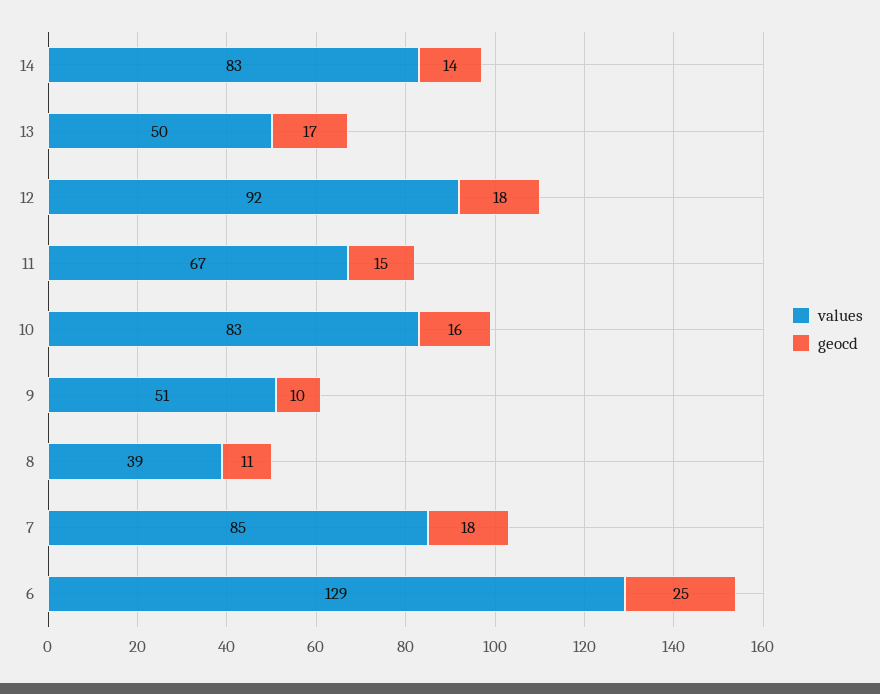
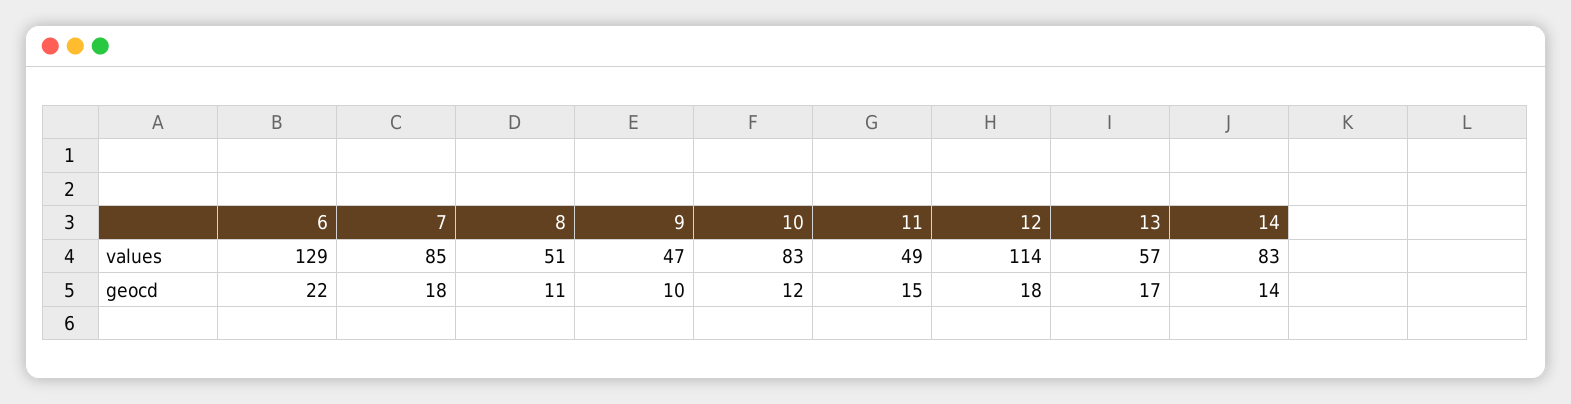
  {
    "values": {
      "14": 83,
-     "13": 50,
+     "13": 57,
-     "12": 92,
+     "12": 114,
-     "11": 67,
+     "11": 49,
      "10": 83,
-     "9": 51,
+     "9": 47,
-     "8": 39,
+     "8": 51,
      "7": 85,
      "6": 129
    },
    "geocd": {
      "14": 14,
      "13": 17,
      "12": 18,
      "11": 15,
-     "10": 16,
+     "10": 12,
      "9": 10,
      "8": 11,
      "7": 18,
-     "6": 25
+     "6": 22
    }
  }

